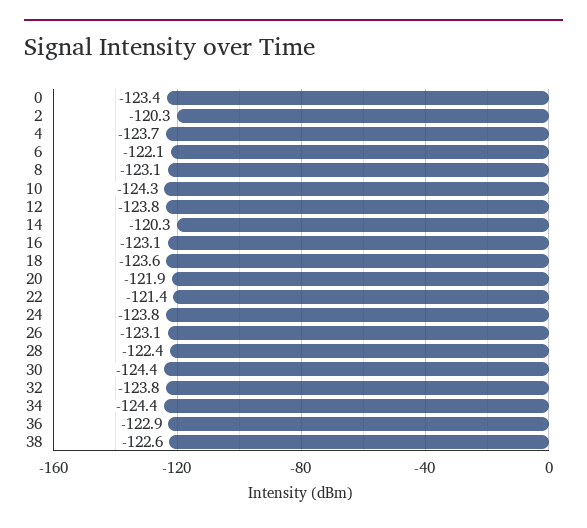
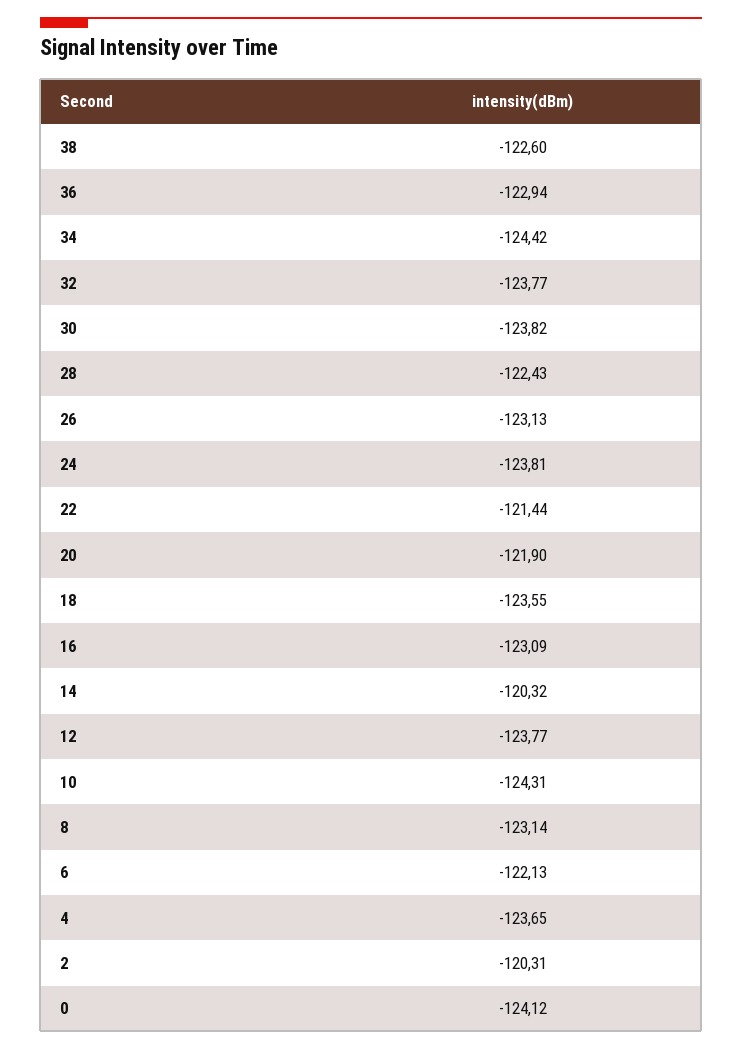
  {
-   "0": -123.4,
+   "0": -124.12,
    "2": -120.31,
    "4": -123.65,
    "6": -122.13,
    "8": -123.14,
    "10": -124.31,
    "12": -123.77,
    "14": -120.32,
    "16": -123.09,
    "18": -123.55,
    "20": -121.9,
    "22": -121.44,
    "24": -123.81,
    "26": -123.13,
    "28": -122.43,
-   "30": -124.4,
+   "30": -123.82,
    "32": -123.77,
    "34": -124.42,
    "36": -122.94,
    "38": -122.6
  }

